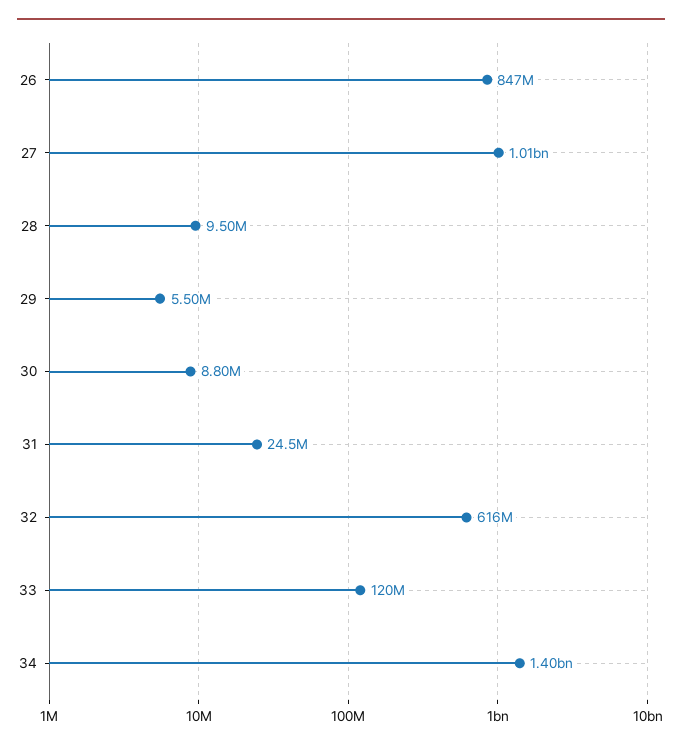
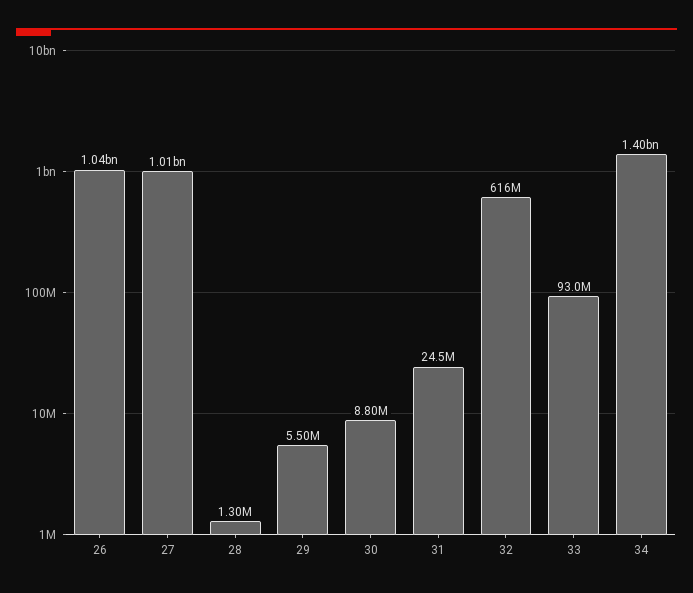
  {
-   "26": 847000000,
+   "26": 1040000000,
    "27": 1010000000,
-   "28": 9500000,
+   "28": 1300000,
    "29": 5500000,
    "30": 8800000,
    "31": 24500000,
    "32": 616000000,
-   "33": 120000000,
+   "33": 93000000,
    "34": 1400000000
  }

